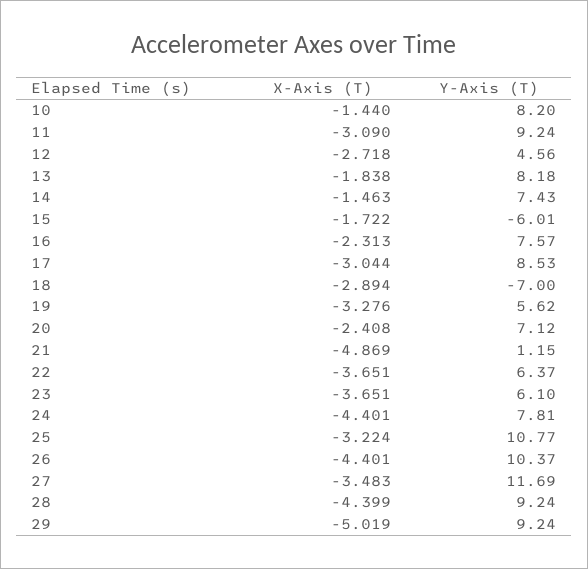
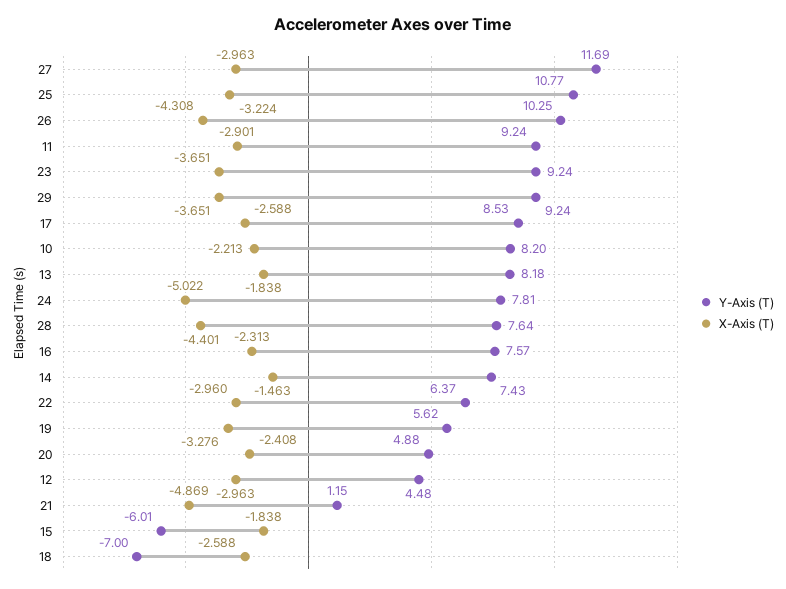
  {
    "X-Axis (T)": {
-     "10": -1.44,
+     "10": -2.213,
-     "11": -3.09,
+     "11": -2.901,
-     "12": -2.718,
+     "12": -2.963,
      "13": -1.838,
      "14": -1.463,
-     "15": -1.722,
+     "15": -1.838,
      "16": -2.313,
-     "17": -3.044,
+     "17": -2.588,
-     "18": -2.894,
+     "18": -2.588,
      "19": -3.276,
      "20": -2.408,
      "21": -4.869,
-     "22": -3.651,
+     "22": -2.96,
      "23": -3.651,
-     "24": -4.401,
+     "24": -5.022,
      "25": -3.224,
-     "26": -4.401,
+     "26": -4.308,
-     "27": -3.483,
+     "27": -2.963,
-     "28": -4.399,
+     "28": -4.401,
-     "29": -5.019
+     "29": -3.651
    },
    "Y-Axis (T)": {
      "10": 8.2,
      "11": 9.24,
-     "12": 4.56,
+     "12": 4.48,
      "13": 8.18,
      "14": 7.43,
      "15": -6.01,
      "16": 7.57,
      "17": 8.53,
      "18": -7,
      "19": 5.62,
-     "20": 7.12,
+     "20": 4.88,
      "21": 1.15,
      "22": 6.37,
-     "23": 6.1,
+     "23": 9.24,
      "24": 7.81,
      "25": 10.77,
-     "26": 10.37,
+     "26": 10.25,
      "27": 11.69,
-     "28": 9.24,
+     "28": 7.64,
      "29": 9.24
    }
  }

